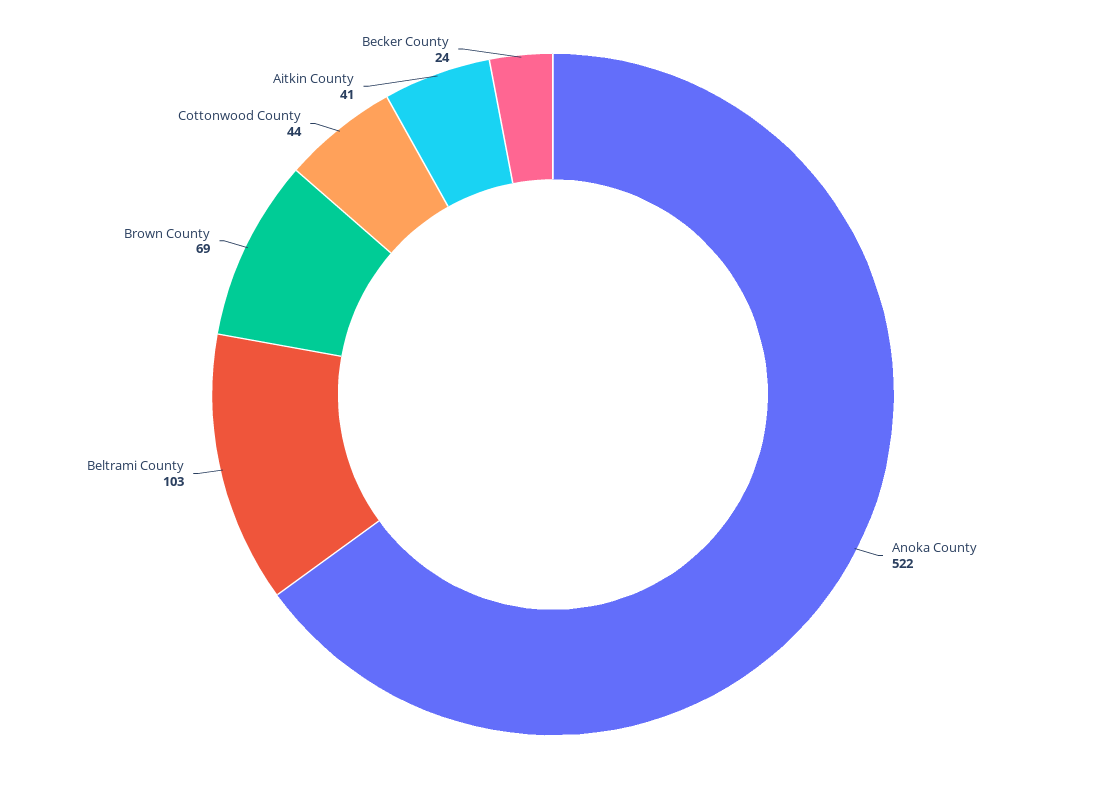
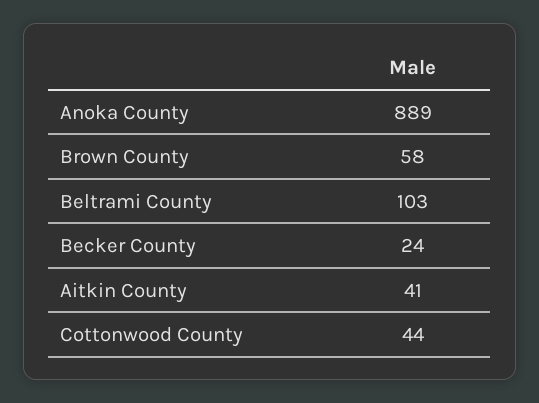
  {
-   "Anoka County": 522,
+   "Anoka County": 889,
    "Beltrami County": 103,
-   "Brown County": 69,
+   "Brown County": 58,
    "Cottonwood County": 44,
    "Aitkin County": 41,
    "Becker County": 24
  }

